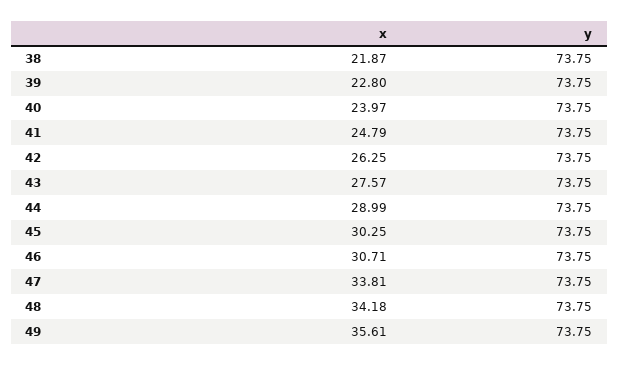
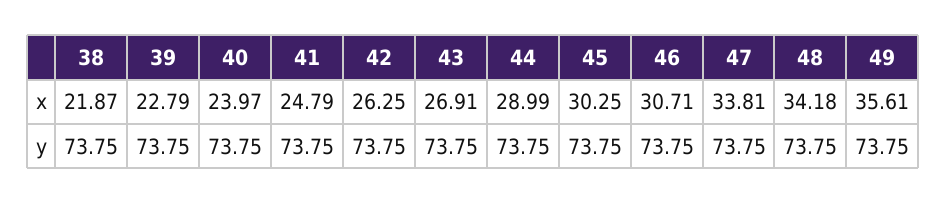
  {
    "x": {
      "38": 21.87,
-     "39": 22.8,
+     "39": 22.79,
      "40": 23.97,
      "41": 24.79,
      "42": 26.25,
-     "43": 27.57,
+     "43": 26.91,
      "44": 28.99,
      "45": 30.25,
      "46": 30.71,
      "47": 33.81,
      "48": 34.18,
      "49": 35.61
    },
    "y": {
      "38": 73.75,
      "39": 73.75,
      "40": 73.75,
      "41": 73.75,
      "42": 73.75,
      "43": 73.75,
      "44": 73.75,
      "45": 73.75,
      "46": 73.75,
      "47": 73.75,
      "48": 73.75,
      "49": 73.75
    }
  }

